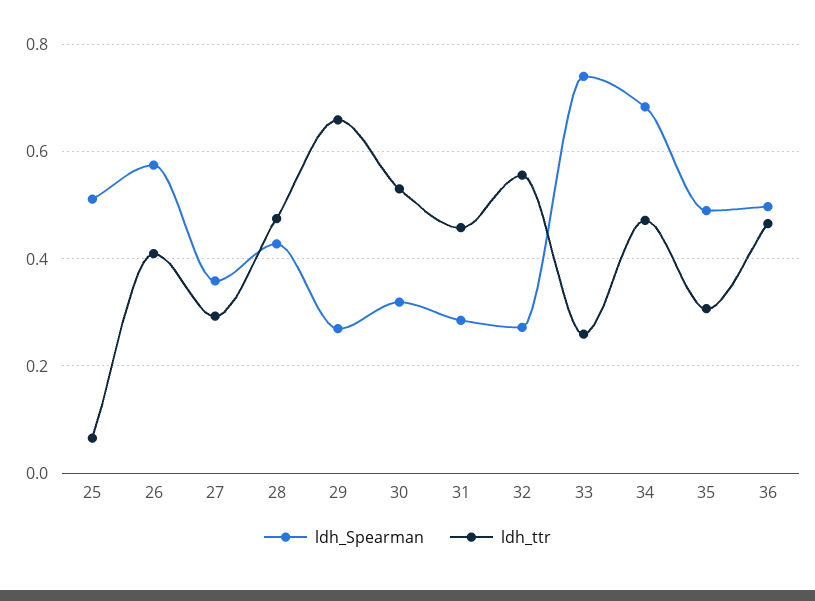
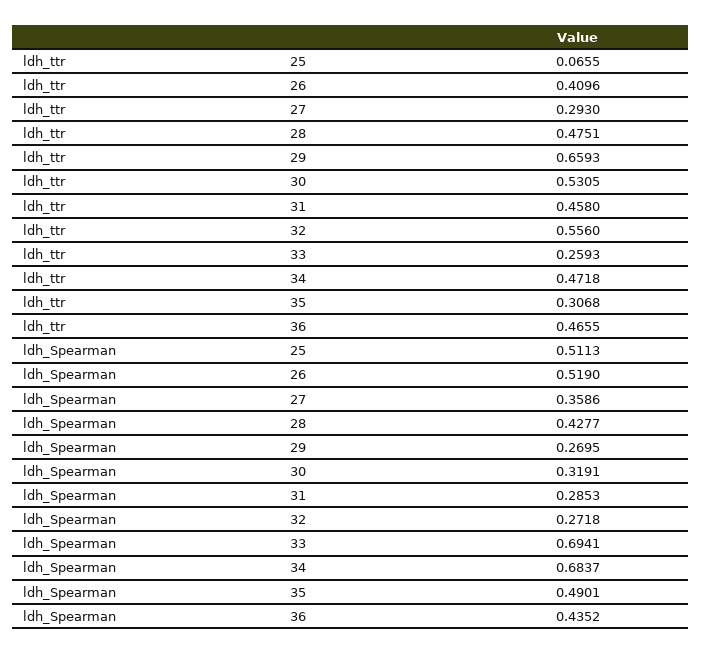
  {
    "ldh_Spearman": {
      "25": 0.5113,
-     "26": 0.58,
+     "26": 0.519,
      "27": 0.3586,
      "28": 0.4277,
      "29": 0.2695,
      "30": 0.3191,
      "31": 0.2853,
      "32": 0.2718,
-     "33": 0.74,
+     "33": 0.6941,
      "34": 0.6837,
      "35": 0.4901,
-     "36": 0.5
+     "36": 0.4352
    },
    "ldh_ttr": {
      "25": 0.0655,
      "26": 0.4096,
      "27": 0.293,
      "28": 0.4751,
      "29": 0.6593,
      "30": 0.5305,
      "31": 0.458,
      "32": 0.556,
      "33": 0.2593,
      "34": 0.4718,
      "35": 0.3068,
      "36": 0.4655
    }
  }

